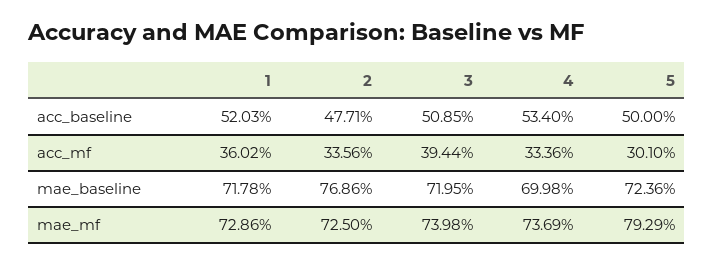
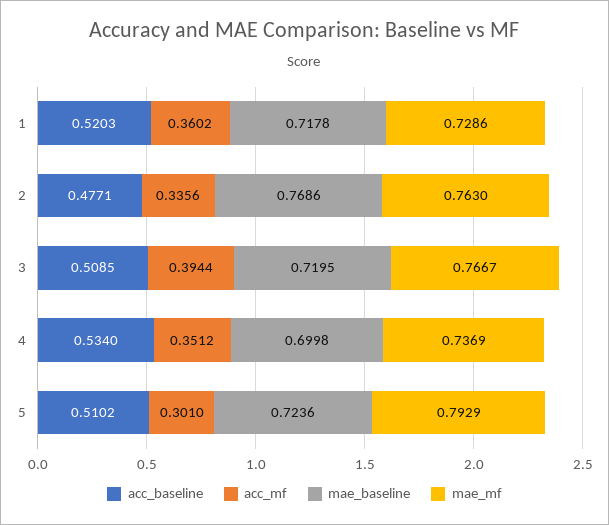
  {
    "acc_baseline": {
      "1": 0.5203,
      "2": 0.4771,
      "3": 0.5085,
      "4": 0.534,
-     "5": 0.5
+     "5": 0.5102
    },
    "acc_mf": {
      "1": 0.3602,
      "2": 0.3356,
      "3": 0.3944,
-     "4": 0.3336,
+     "4": 0.3512,
      "5": 0.301
    },
    "mae_baseline": {
      "1": 0.7178,
      "2": 0.7686,
      "3": 0.7195,
      "4": 0.6998,
      "5": 0.7236
    },
    "mae_mf": {
      "1": 0.7286,
-     "2": 0.725,
+     "2": 0.763,
-     "3": 0.7398,
+     "3": 0.7667,
      "4": 0.7369,
      "5": 0.7929
    }
  }

